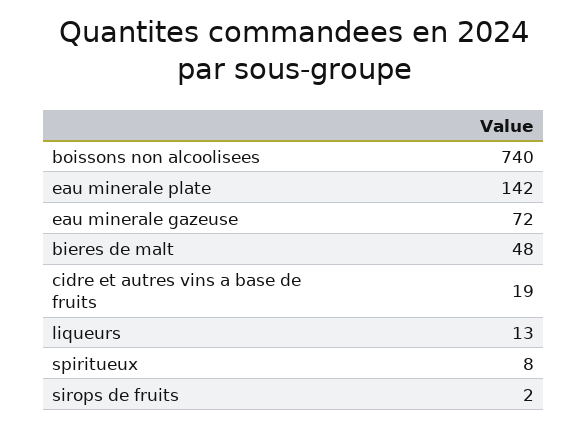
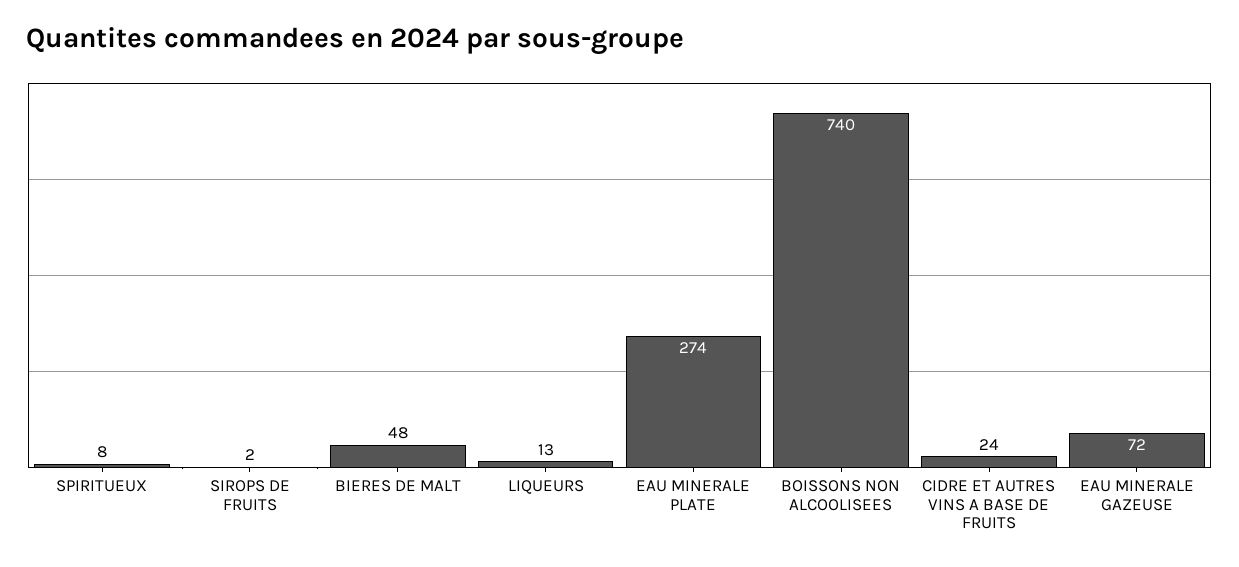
  {
    "boissons non alcoolisees": 740,
-   "eau minerale plate": 142,
+   "eau minerale plate": 274,
    "eau minerale gazeuse": 72,
    "bieres de malt": 48,
-   "cidre et autres vins a base de fruits": 19,
+   "cidre et autres vins a base de fruits": 24,
    "liqueurs": 13,
    "spiritueux": 8,
    "sirops de fruits": 2
  }

